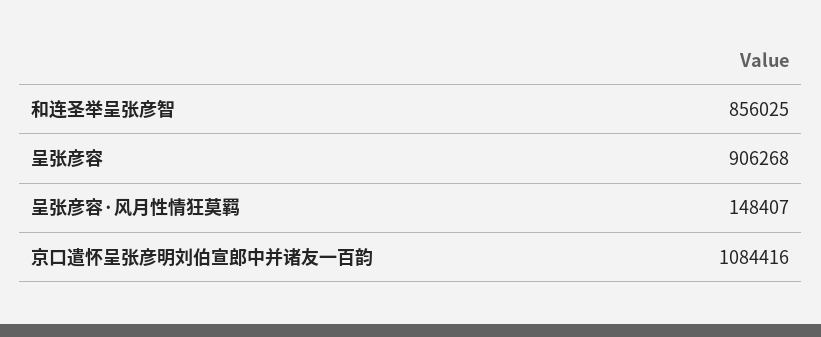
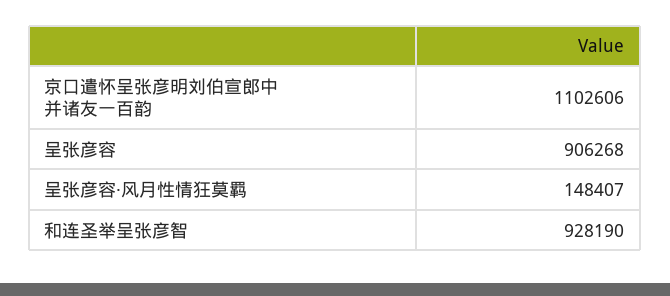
  {
-   "和连圣举呈张彦智": 856025,
+   "和连圣举呈张彦智": 928190,
    "呈张彦容": 906268,
    "呈张彦容·风月性情狂莫羁": 148407,
-   "京口遣怀呈张彦明刘伯宣郎中并诸友一百韵": 1084416
+   "京口遣怀呈张彦明刘伯宣郎中并诸友一百韵": 1102606
  }

